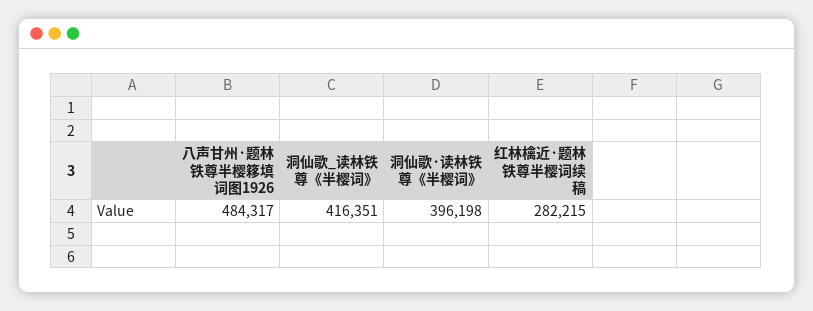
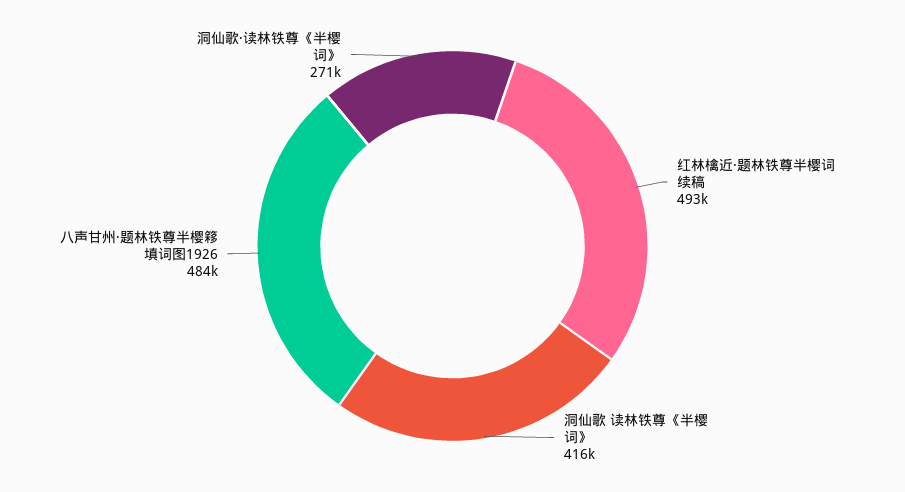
  {
    "八声甘州·题林铁尊半樱簃填词图1926": 484317,
    "洞仙歌_读林铁尊《半樱词》": 416351,
-   "洞仙歌·读林铁尊《半樱词》": 396198,
+   "洞仙歌·读林铁尊《半樱词》": 271000,
-   "红林檎近·题林铁尊半樱词续稿": 282215
+   "红林檎近·题林铁尊半樱词续稿": 493000
  }

